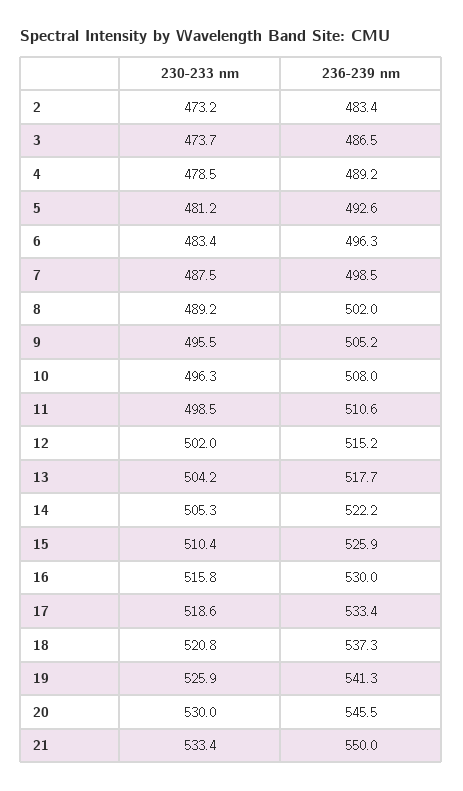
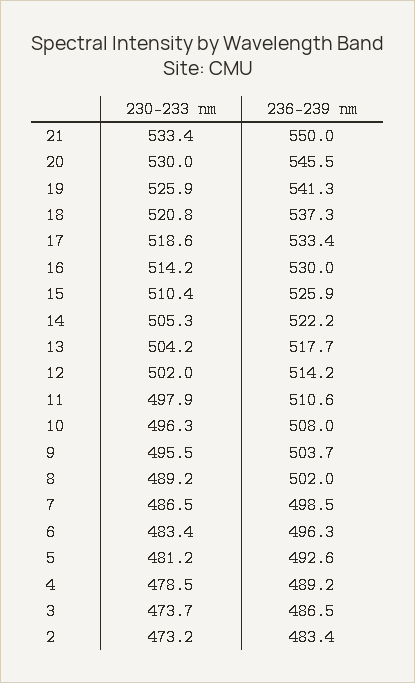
  {
    "230-233 nm": {
      "2": 473.2,
      "3": 473.7,
      "4": 478.5,
      "5": 481.2,
      "6": 483.4,
-     "7": 487.5,
+     "7": 486.5,
      "8": 489.2,
      "9": 495.5,
      "10": 496.3,
-     "11": 498.5,
+     "11": 497.9,
      "12": 502,
      "13": 504.2,
      "14": 505.3,
      "15": 510.4,
-     "16": 515.8,
+     "16": 514.2,
      "17": 518.6,
      "18": 520.8,
      "19": 525.9,
      "20": 530,
      "21": 533.4
    },
    "236-239 nm": {
      "2": 483.4,
      "3": 486.5,
      "4": 489.2,
      "5": 492.6,
      "6": 496.3,
      "7": 498.5,
      "8": 502,
-     "9": 505.2,
+     "9": 503.7,
      "10": 508,
      "11": 510.6,
-     "12": 515.2,
+     "12": 514.2,
      "13": 517.7,
      "14": 522.2,
      "15": 525.9,
      "16": 530,
      "17": 533.4,
      "18": 537.3,
      "19": 541.3,
      "20": 545.5,
      "21": 550
    }
  }

